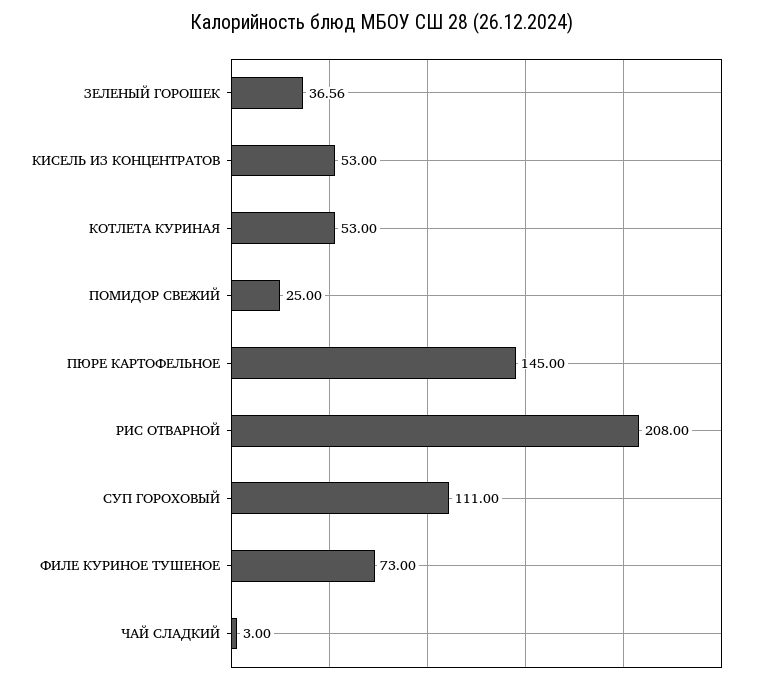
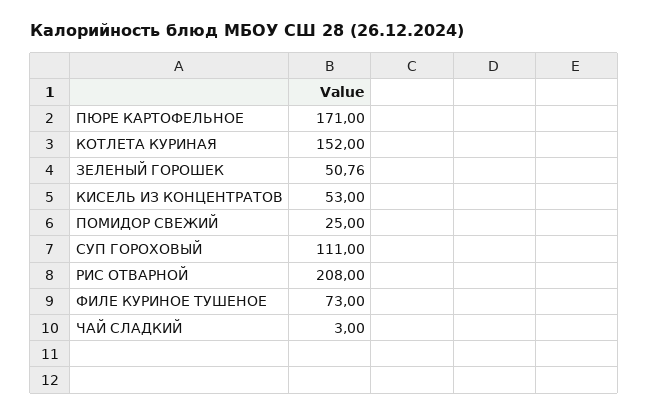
  {
-   "ЗЕЛЕНЫЙ ГОРОШЕК": 36.56,
+   "ЗЕЛЕНЫЙ ГОРОШЕК": 50.76,
    "КИСЕЛЬ ИЗ КОНЦЕНТРАТОВ": 53,
-   "КОТЛЕТА КУРИНАЯ": 53,
+   "КОТЛЕТА КУРИНАЯ": 152,
    "ПОМИДОР СВЕЖИЙ": 25,
-   "ПЮРЕ КАРТОФЕЛЬНОЕ": 145,
+   "ПЮРЕ КАРТОФЕЛЬНОЕ": 171,
    "РИС ОТВАРНОЙ": 208,
    "СУП ГОРОХОВЫЙ": 111,
    "ФИЛЕ КУРИНОЕ ТУШЕНОЕ": 73,
    "ЧАЙ СЛАДКИЙ": 3
  }

